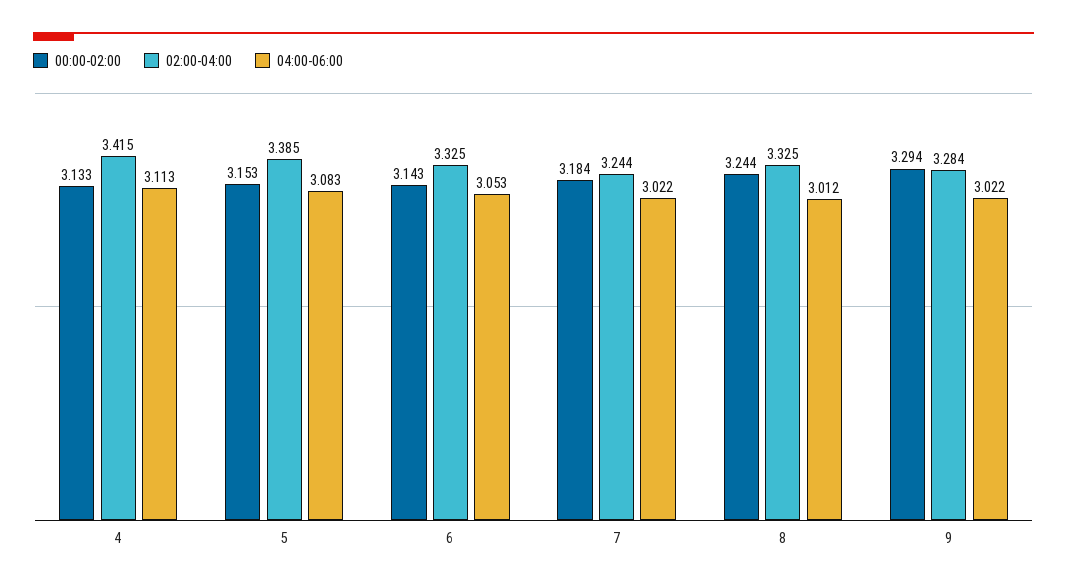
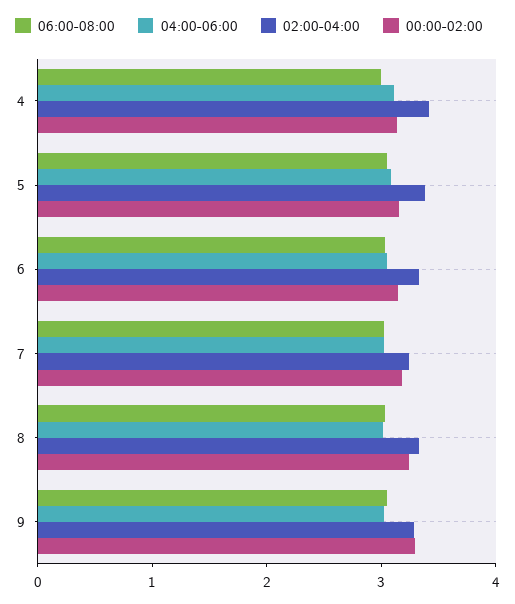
  {
    "00:00-02:00": {
      "4": 3.133,
      "5": 3.153,
      "6": 3.143,
      "7": 3.184,
      "8": 3.244,
      "9": 3.294
    },
    "02:00-04:00": {
      "4": 3.415,
      "5": 3.385,
      "6": 3.325,
      "7": 3.244,
      "8": 3.325,
      "9": 3.284
    },
    "04:00-06:00": {
      "4": 3.113,
      "5": 3.083,
      "6": 3.053,
      "7": 3.022,
      "8": 3.012,
      "9": 3.022
-   }
+   },
+   "06:00-08:00": {
+     "4": 3,
+     "5": 3,
+     "6": 3,
+     "7": 3,
+     "8": 3,
+     "9": 3
+   }
  }

